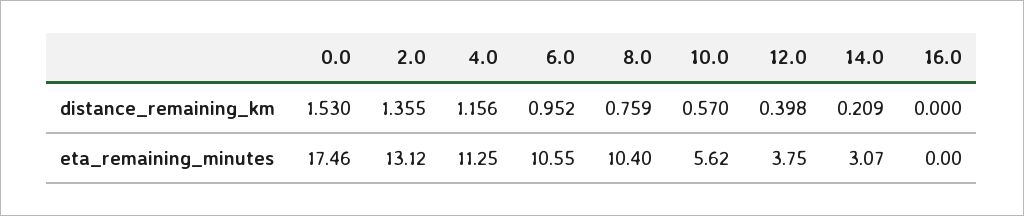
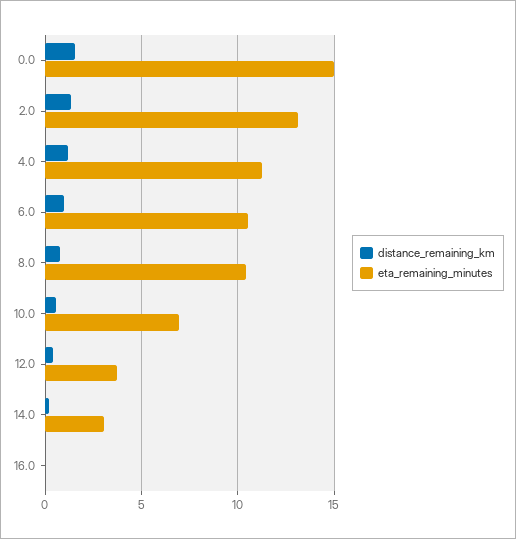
  {
    "distance_remaining_km": {
      "0.0": 1.53,
      "2.0": 1.355,
      "4.0": 1.156,
      "6.0": 0.952,
      "8.0": 0.759,
      "10.0": 0.57,
      "12.0": 0.398,
      "14.0": 0.209,
      "16.0": 0
    },
    "eta_remaining_minutes": {
-     "0.0": 17.46,
+     "0.0": 15,
      "2.0": 13.12,
      "4.0": 11.25,
      "6.0": 10.55,
      "8.0": 10.4,
-     "10.0": 5.62,
+     "10.0": 7,
      "12.0": 3.75,
      "14.0": 3.07,
      "16.0": 0
    }
  }

